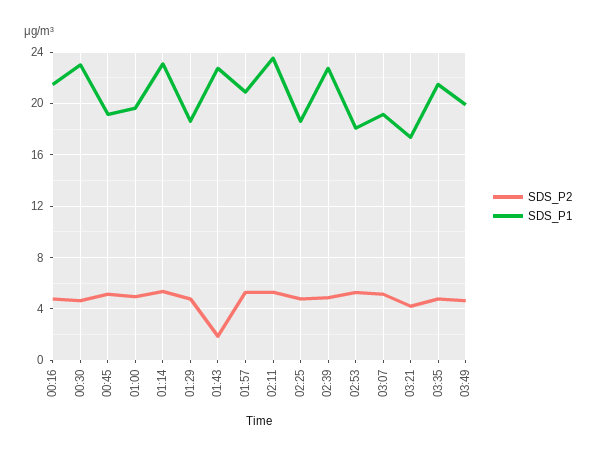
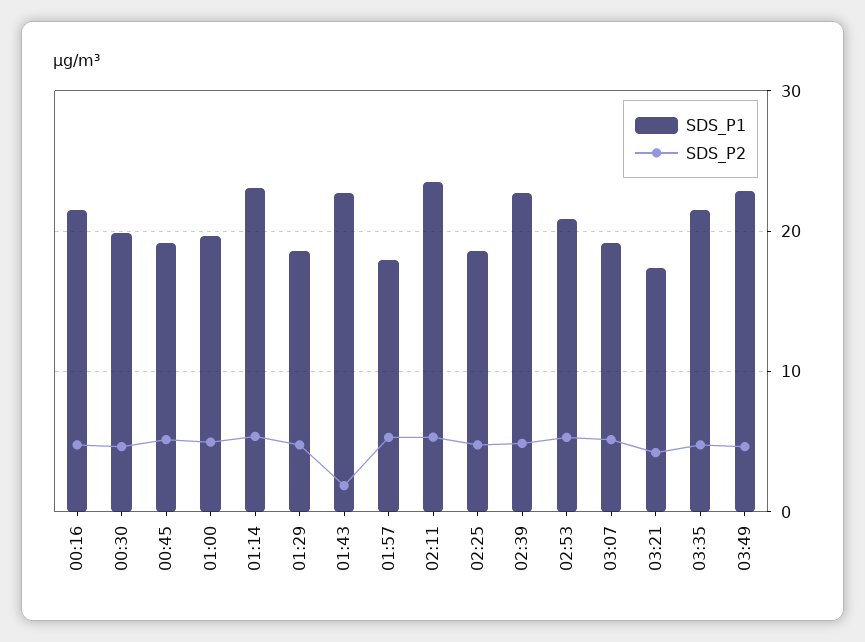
  {
    "SDS_P2": {
      "00:16": 5,
      "00:30": 4.5,
      "00:45": 5,
      "01:00": 5,
      "01:14": 5.5,
      "01:29": 5,
      "01:43": 2,
      "01:57": 5.5,
      "02:11": 5.5,
      "02:25": 5,
      "02:39": 5,
      "02:53": 5.5,
      "03:07": 5,
      "03:21": 4,
      "03:35": 5,
      "03:49": 4.5
    },
    "SDS_P1": {
      "00:16": 21.5,
-     "00:30": 23,
+     "00:30": 20,
      "00:45": 19,
      "01:00": 19.5,
      "01:14": 23,
      "01:29": 18.5,
      "01:43": 22.5,
-     "01:57": 21,
+     "01:57": 18,
      "02:11": 23.5,
      "02:25": 18.5,
      "02:39": 22.5,
-     "02:53": 18,
+     "02:53": 21,
      "03:07": 19,
      "03:21": 17.5,
      "03:35": 21.5,
-     "03:49": 20
+     "03:49": 23
    }
  }

